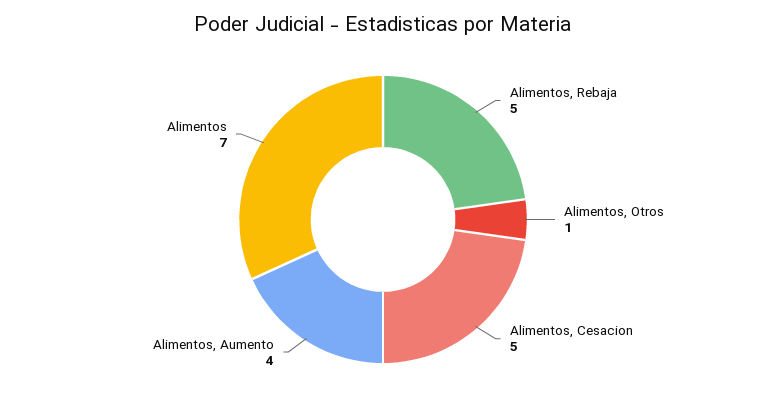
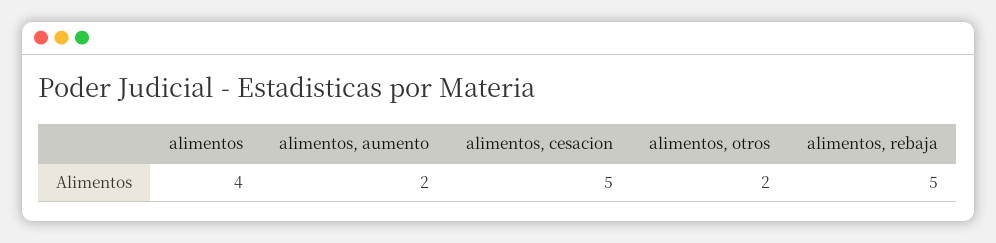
  {
    "Alimentos, Rebaja": 5,
-   "Alimentos, Otros": 1,
+   "Alimentos, Otros": 2,
    "Alimentos, Cesacion": 5,
-   "Alimentos, Aumento": 4,
+   "Alimentos, Aumento": 2,
-   "Alimentos": 7
+   "Alimentos": 4
  }

